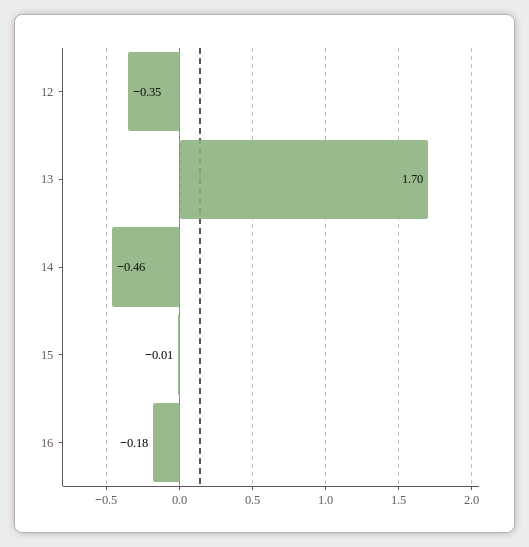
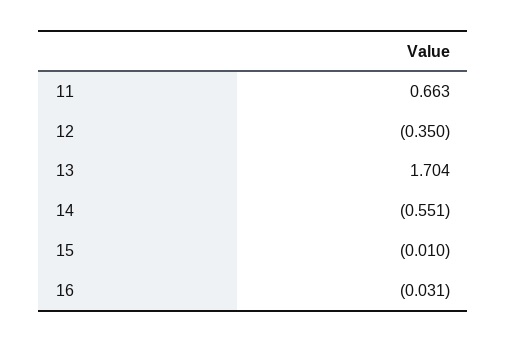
  {
    "12": -0.35,
    "13": 1.704,
-   "14": -0.46,
+   "14": -0.551,
    "15": -0.01,
-   "16": -0.18
+   "16": -0.031,
+   "11": 0.663
  }

